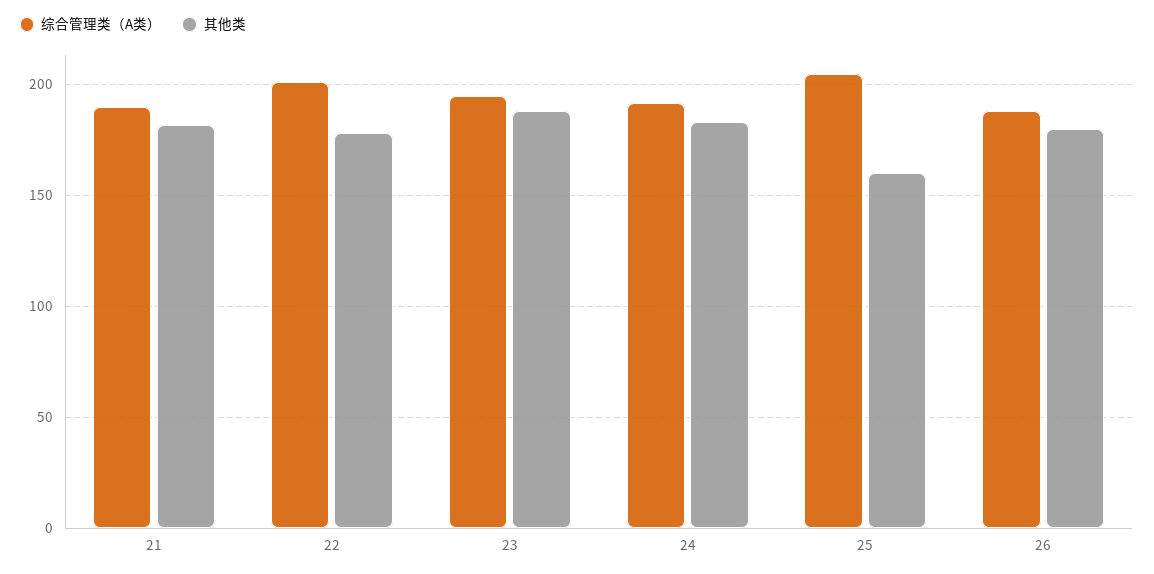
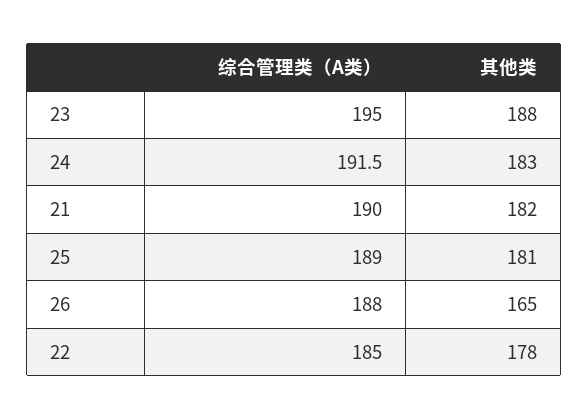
  {
    "综合管理类（A类）": {
      "21": 190,
-     "22": 200,
+     "22": 185,
      "23": 195,
      "24": 191.5,
-     "25": 205,
+     "25": 189,
      "26": 188
    },
    "其他类": {
      "21": 182,
      "22": 178,
      "23": 188,
      "24": 183,
-     "25": 160,
+     "25": 181,
-     "26": 180
+     "26": 165
    }
  }

